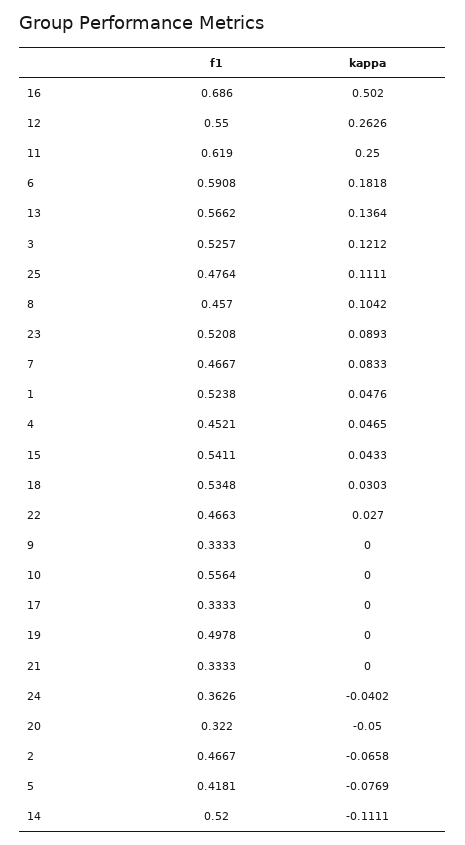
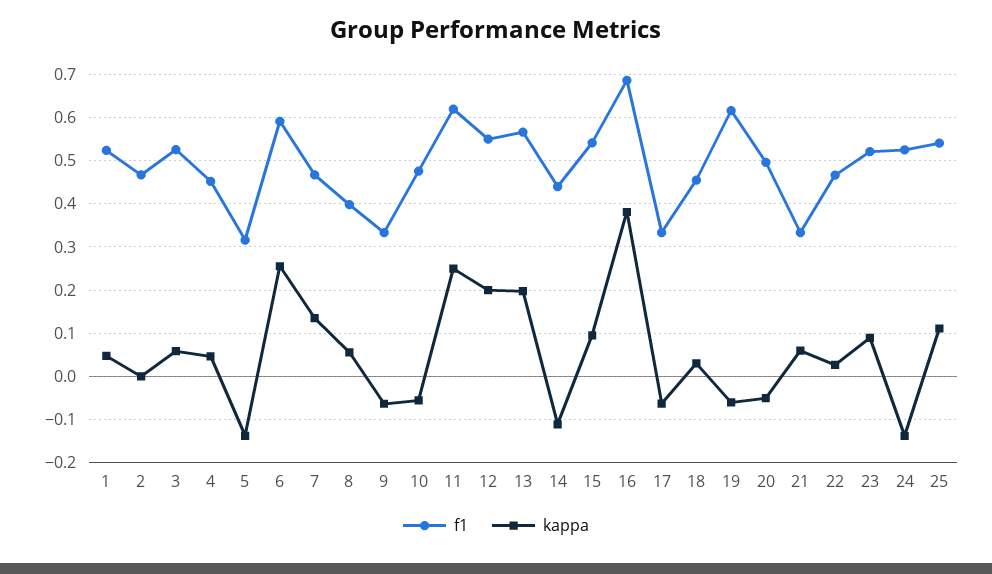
  {
    "f1": {
      "16": 0.686,
      "12": 0.55,
      "11": 0.619,
      "6": 0.5908,
      "13": 0.5662,
      "3": 0.5257,
-     "25": 0.4764,
+     "25": 0.54,
-     "8": 0.457,
+     "8": 0.4,
      "23": 0.5208,
      "7": 0.4667,
      "1": 0.5238,
      "4": 0.4521,
      "15": 0.5411,
-     "18": 0.5348,
+     "18": 0.46,
      "22": 0.4663,
      "9": 0.3333,
-     "10": 0.5564,
+     "10": 0.48,
      "17": 0.3333,
-     "19": 0.4978,
+     "19": 0.62,
      "21": 0.3333,
-     "24": 0.3626,
+     "24": 0.52,
-     "20": 0.322,
+     "20": 0.5,
      "2": 0.4667,
-     "5": 0.4181,
+     "5": 0.32,
-     "14": 0.52
+     "14": 0.44
    },
    "kappa": {
-     "16": 0.502,
+     "16": 0.38,
-     "12": 0.2626,
+     "12": 0.2,
      "11": 0.25,
-     "6": 0.1818,
+     "6": 0.26,
-     "13": 0.1364,
+     "13": 0.2,
-     "3": 0.1212,
+     "3": 0.06,
      "25": 0.1111,
-     "8": 0.1042,
+     "8": 0.06,
      "23": 0.0893,
-     "7": 0.0833,
+     "7": 0.14,
      "1": 0.0476,
      "4": 0.0465,
-     "15": 0.0433,
+     "15": 0.1,
      "18": 0.0303,
      "22": 0.027,
-     "9": 0,
+     "9": -0.06,
-     "10": 0,
+     "10": -0.06,
-     "17": 0,
+     "17": -0.06,
-     "19": 0,
+     "19": -0.06,
-     "21": 0,
+     "21": 0.06,
-     "24": -0.0402,
+     "24": -0.14,
      "20": -0.05,
-     "2": -0.0658,
+     "2": 0,
-     "5": -0.0769,
+     "5": -0.14,
      "14": -0.1111
    }
  }

